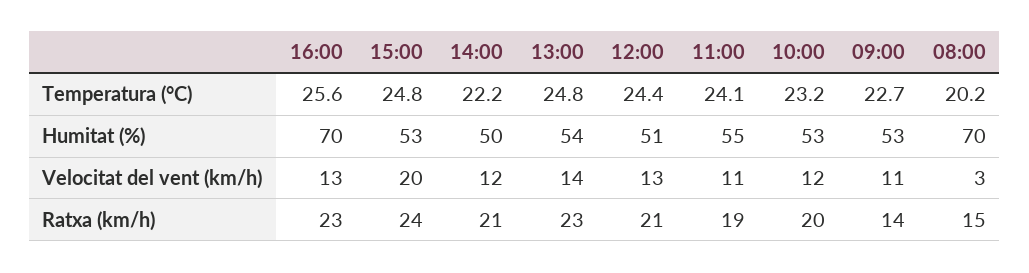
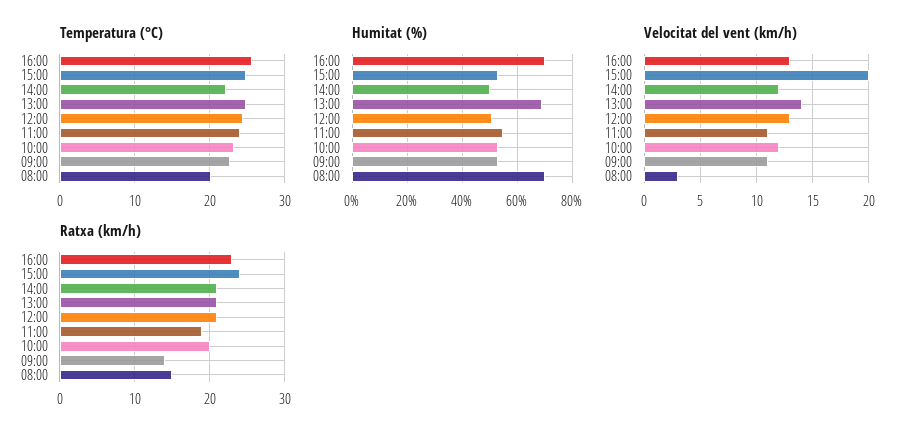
  {
    "Temperatura (°C)": {
      "16:00": 25.6,
      "15:00": 24.8,
      "14:00": 22.2,
      "13:00": 24.8,
      "12:00": 24.4,
      "11:00": 24.1,
      "10:00": 23.2,
      "09:00": 22.7,
      "08:00": 20.2
    },
    "Humitat (%)": {
      "16:00": 70,
      "15:00": 53,
      "14:00": 50,
-     "13:00": 54,
+     "13:00": 70,
      "12:00": 51,
      "11:00": 55,
      "10:00": 53,
      "09:00": 53,
      "08:00": 70
    },
    "Velocitat del vent (km/h)": {
      "16:00": 13,
      "15:00": 20,
      "14:00": 12,
      "13:00": 14,
      "12:00": 13,
      "11:00": 11,
      "10:00": 12,
      "09:00": 11,
      "08:00": 3
    },
    "Ratxa (km/h)": {
      "16:00": 23,
      "15:00": 24,
      "14:00": 21,
-     "13:00": 23,
+     "13:00": 21,
      "12:00": 21,
      "11:00": 19,
      "10:00": 20,
      "09:00": 14,
      "08:00": 15
    }
  }

